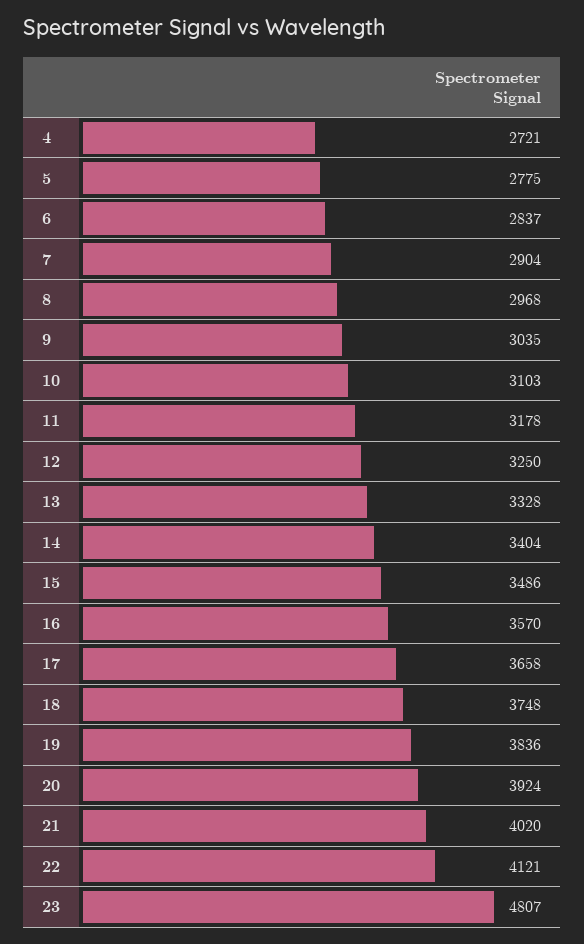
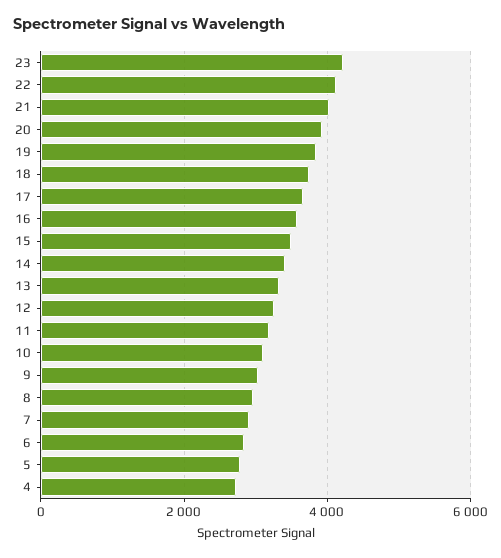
  {
    "4": 2721,
    "5": 2775,
    "6": 2837,
    "7": 2904,
    "8": 2968,
    "9": 3035,
    "10": 3103,
    "11": 3178,
    "12": 3250,
    "13": 3328,
    "14": 3404,
    "15": 3486,
    "16": 3570,
    "17": 3658,
    "18": 3748,
    "19": 3836,
    "20": 3924,
    "21": 4020,
    "22": 4121,
-   "23": 4807
+   "23": 4200
  }

